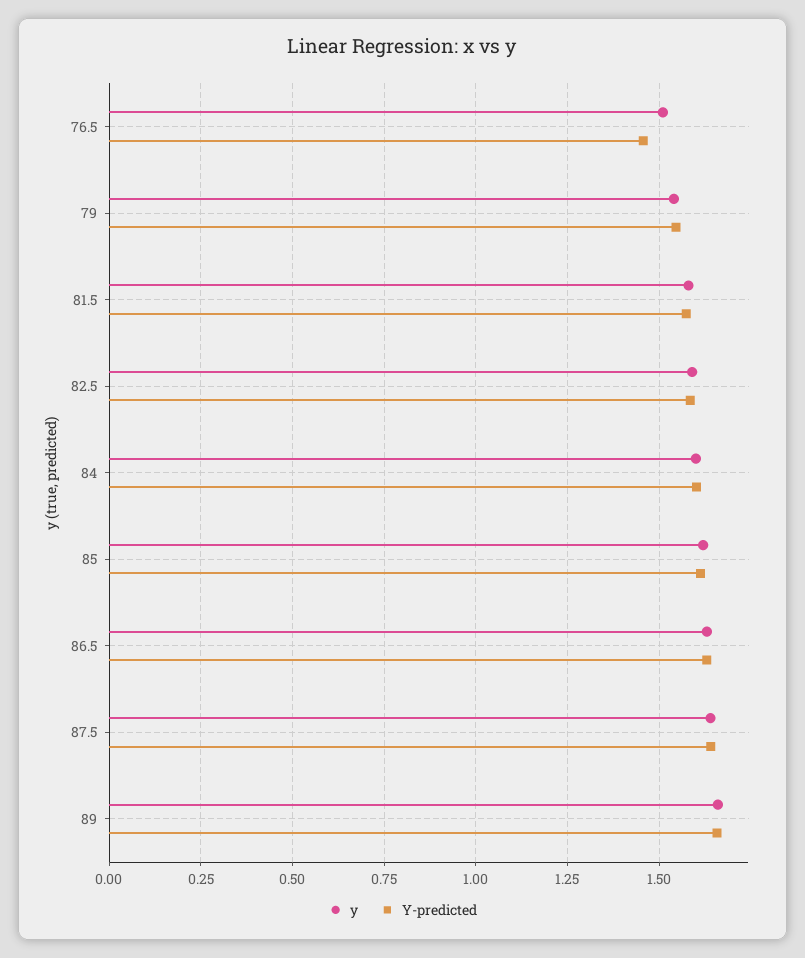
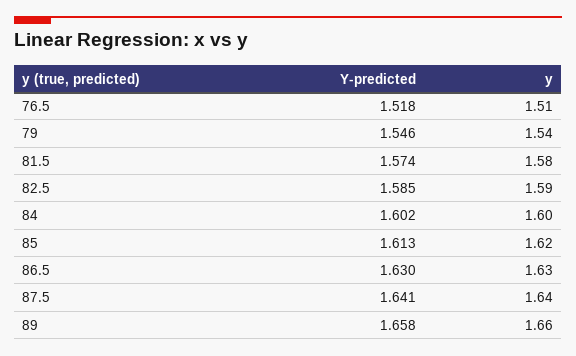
  {
    "y": {
      "76.5": 1.51,
      "79": 1.54,
      "81.5": 1.58,
      "82.5": 1.59,
      "84": 1.6,
      "85": 1.62,
      "86.5": 1.63,
      "87.5": 1.64,
      "89": 1.66
    },
    "Y-predicted": {
-     "76.5": 1.45,
+     "76.5": 1.518,
      "79": 1.546,
      "81.5": 1.574,
      "82.5": 1.585,
      "84": 1.602,
      "85": 1.613,
      "86.5": 1.63,
      "87.5": 1.641,
      "89": 1.658
    }
  }

